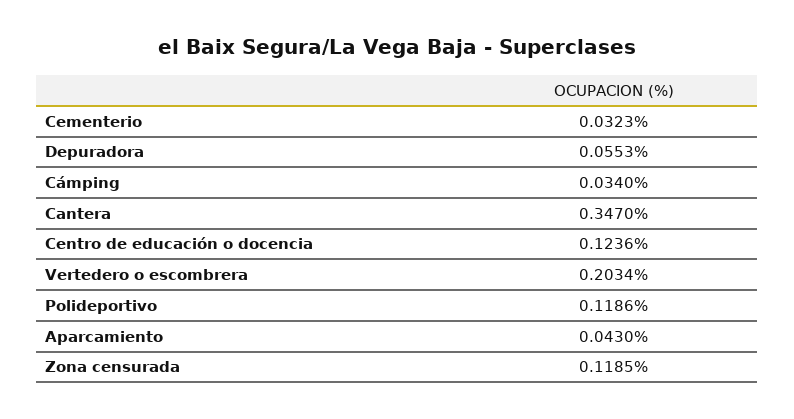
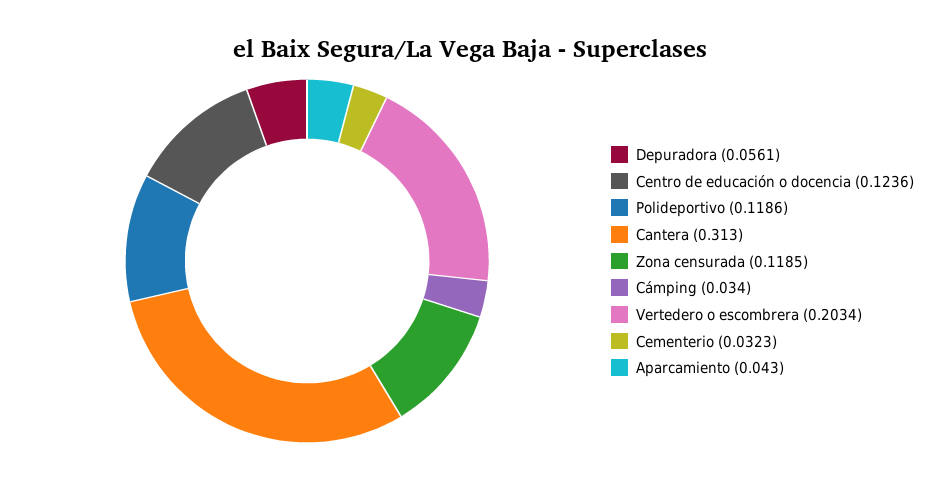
  {
    "Cementerio": 0.0323,
-   "Depuradora": 0.0553,
+   "Depuradora": 0.0561,
    "Cámping": 0.034,
-   "Cantera": 0.347,
+   "Cantera": 0.313,
    "Centro de educación o docencia": 0.1236,
    "Vertedero o escombrera": 0.2034,
    "Polideportivo": 0.1186,
    "Aparcamiento": 0.043,
    "Zona censurada": 0.1185
  }

